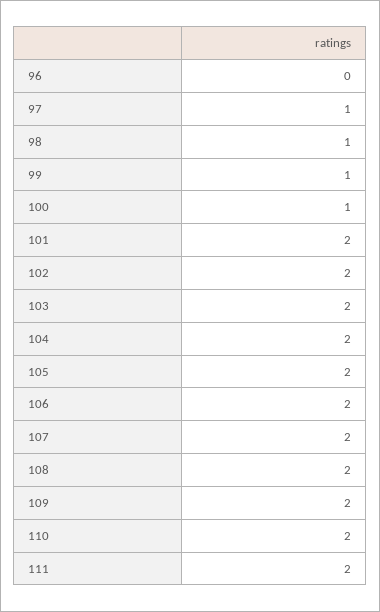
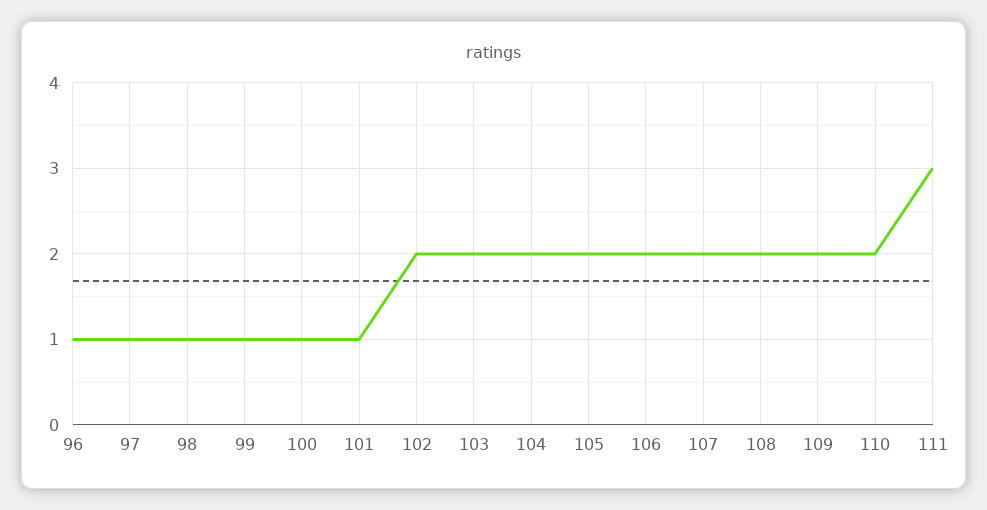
  {
-   "96": 0,
+   "96": 1,
    "97": 1,
    "98": 1,
    "99": 1,
    "100": 1,
-   "101": 2,
+   "101": 1,
    "102": 2,
    "103": 2,
    "104": 2,
    "105": 2,
    "106": 2,
    "107": 2,
    "108": 2,
    "109": 2,
    "110": 2,
-   "111": 2
+   "111": 3
  }

